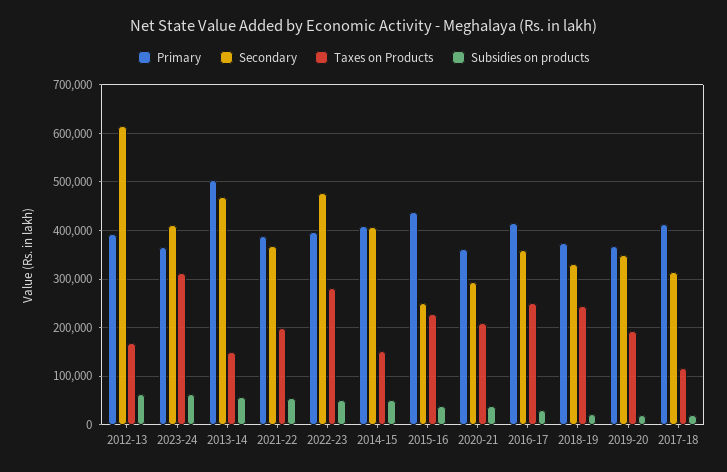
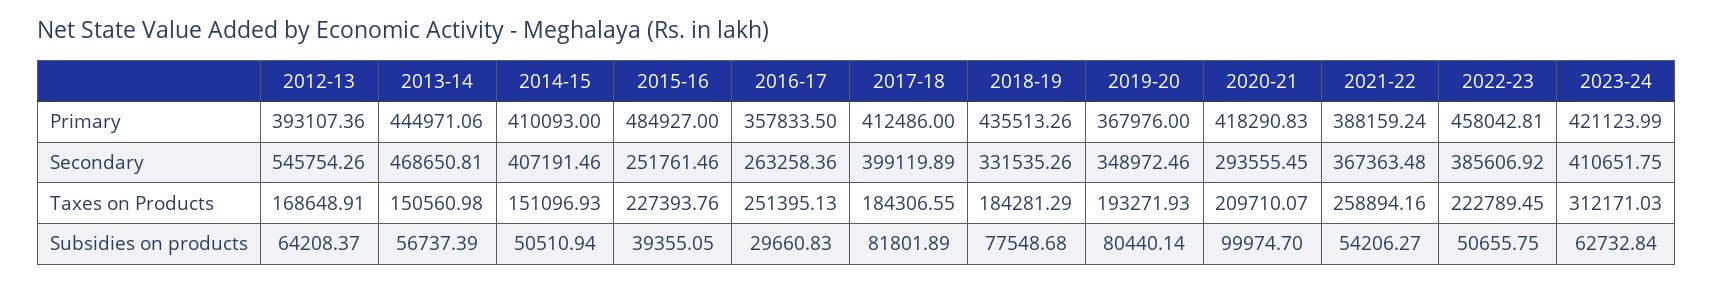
  {
    "Primary": {
      "2012-13": 393107.36,
-     "2023-24": 360000,
+     "2023-24": 421123.99,
-     "2013-14": 500000,
+     "2013-14": 444971.06,
      "2021-22": 388159.24,
-     "2022-23": 400000,
+     "2022-23": 458042.81,
      "2014-15": 410093,
-     "2015-16": 440000,
+     "2015-16": 484927,
-     "2020-21": 360000,
+     "2020-21": 418290.83,
-     "2016-17": 420000,
+     "2016-17": 357833.5,
-     "2018-19": 380000,
+     "2018-19": 435513.26,
      "2019-20": 367976,
      "2017-18": 412486
    },
    "Secondary": {
-     "2012-13": 620000,
+     "2012-13": 545754.26,
      "2023-24": 410651.75,
      "2013-14": 468650.81,
      "2021-22": 367363.48,
-     "2022-23": 480000,
+     "2022-23": 385606.92,
      "2014-15": 407191.46,
      "2015-16": 251761.46,
      "2020-21": 293555.45,
-     "2016-17": 360000,
+     "2016-17": 263258.36,
      "2018-19": 331535.26,
      "2019-20": 348972.46,
-     "2017-18": 320000
+     "2017-18": 399119.89
    },
    "Taxes on Products": {
      "2012-13": 168648.91,
      "2023-24": 312171.03,
      "2013-14": 150560.98,
-     "2021-22": 200000,
+     "2021-22": 258894.16,
-     "2022-23": 280000,
+     "2022-23": 222789.45,
      "2014-15": 151096.93,
      "2015-16": 227393.76,
      "2020-21": 209710.07,
      "2016-17": 251395.13,
-     "2018-19": 240000,
+     "2018-19": 184281.29,
      "2019-20": 193271.93,
-     "2017-18": 120000
+     "2017-18": 184306.55
    },
    "Subsidies on products": {
      "2012-13": 64208.37,
      "2023-24": 62732.84,
      "2013-14": 56737.39,
      "2021-22": 54206.27,
      "2022-23": 50655.75,
      "2014-15": 50510.94,
      "2015-16": 39355.05,
-     "2020-21": 40000,
+     "2020-21": 99974.7,
      "2016-17": 29660.83,
-     "2018-19": 20000,
+     "2018-19": 77548.68,
-     "2019-20": 20000,
+     "2019-20": 80440.14,
-     "2017-18": 20000
+     "2017-18": 81801.89
    }
  }

